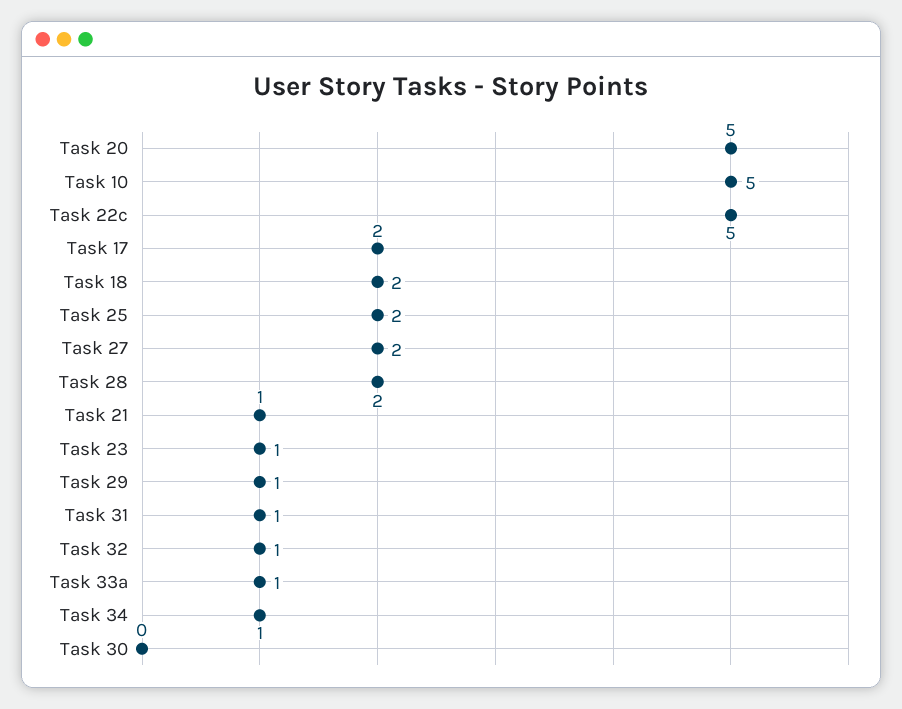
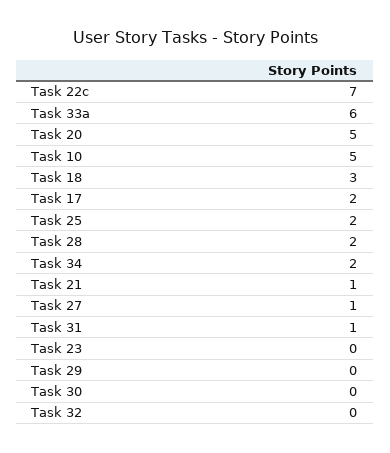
  {
    "Task 20": 5,
    "Task 10": 5,
-   "Task 22c": 5,
+   "Task 22c": 7,
    "Task 17": 2,
-   "Task 18": 2,
+   "Task 18": 3,
    "Task 25": 2,
-   "Task 27": 2,
+   "Task 27": 1,
    "Task 28": 2,
    "Task 21": 1,
-   "Task 23": 1,
+   "Task 23": 0,
-   "Task 29": 1,
+   "Task 29": 0,
    "Task 31": 1,
-   "Task 32": 1,
+   "Task 32": 0,
-   "Task 33a": 1,
+   "Task 33a": 6,
-   "Task 34": 1,
+   "Task 34": 2,
    "Task 30": 0
  }

